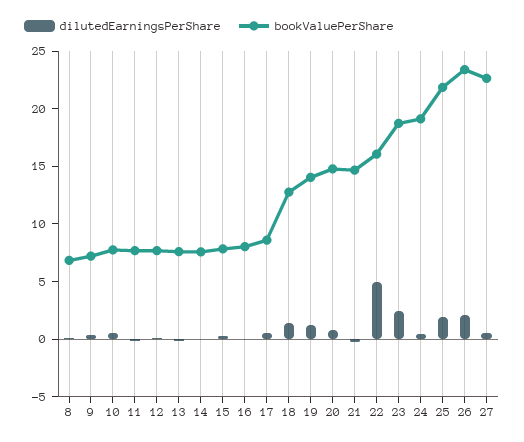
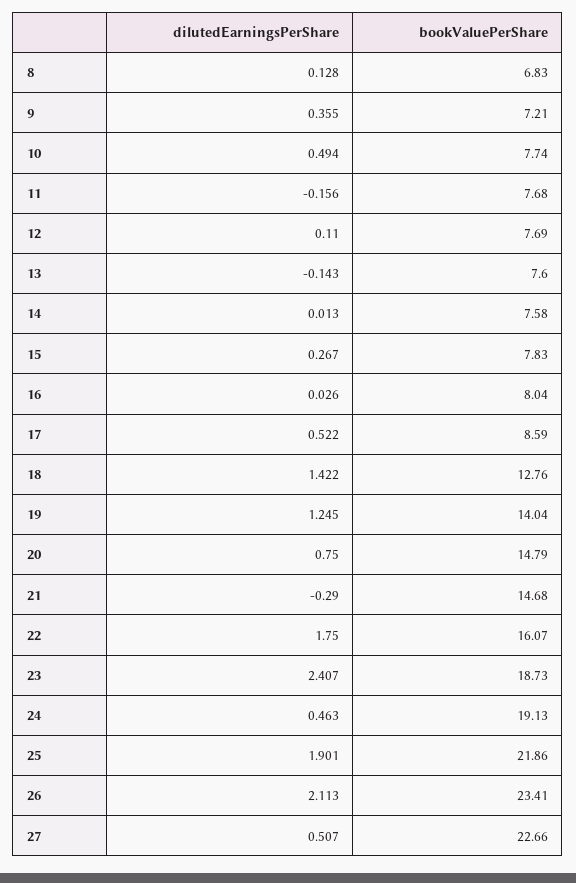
  {
    "dilutedEarningsPerShare": {
      "8": 0.128,
      "9": 0.355,
      "10": 0.494,
      "11": -0.156,
      "12": 0.11,
      "13": -0.143,
      "14": 0.013,
      "15": 0.267,
      "16": 0.026,
      "17": 0.522,
      "18": 1.422,
      "19": 1.245,
      "20": 0.75,
      "21": -0.29,
-     "22": 5,
+     "22": 1.75,
      "23": 2.407,
      "24": 0.463,
      "25": 1.901,
      "26": 2.113,
      "27": 0.507
    },
    "bookValuePerShare": {
      "8": 6.83,
      "9": 7.21,
      "10": 7.74,
      "11": 7.68,
      "12": 7.69,
      "13": 7.6,
      "14": 7.58,
      "15": 7.83,
      "16": 8.04,
      "17": 8.59,
      "18": 12.76,
      "19": 14.04,
      "20": 14.79,
      "21": 14.68,
      "22": 16.07,
      "23": 18.73,
      "24": 19.13,
      "25": 21.86,
      "26": 23.41,
      "27": 22.66
    }
  }

